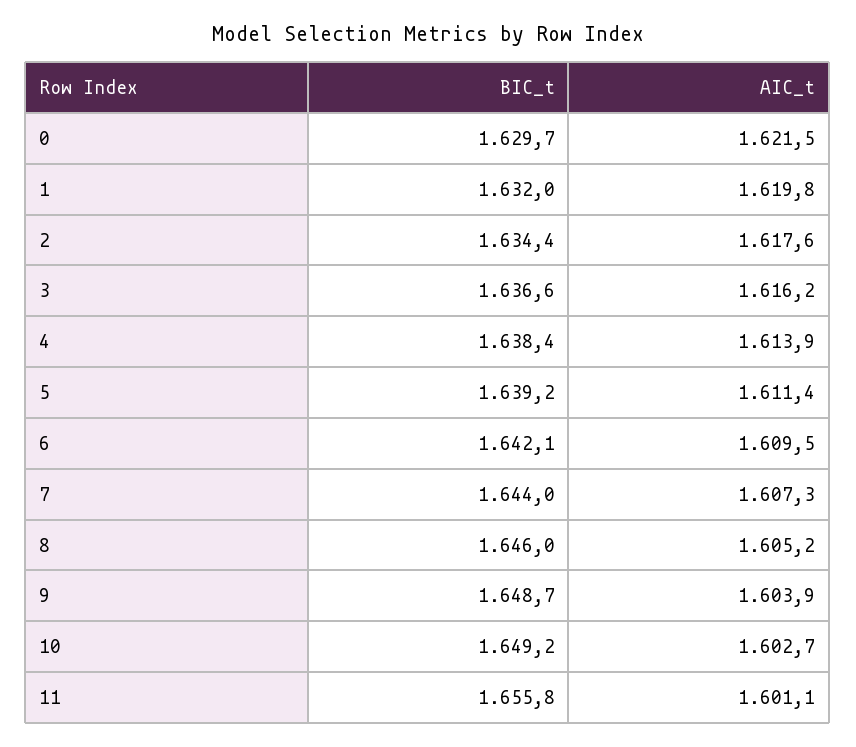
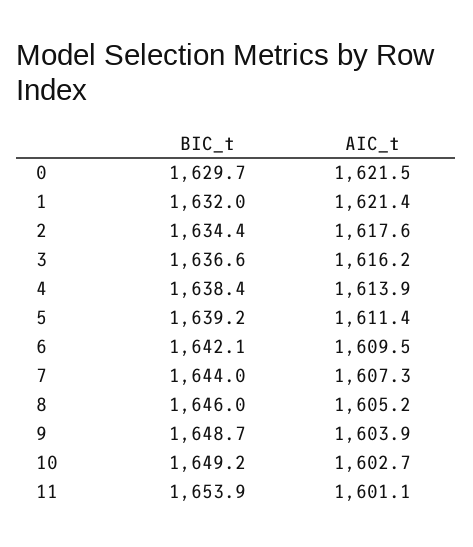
  {
    "BIC_t": {
      "0": 1629.7,
      "1": 1632,
      "2": 1634.4,
      "3": 1636.6,
      "4": 1638.4,
      "5": 1639.2,
      "6": 1642.1,
      "7": 1644,
      "8": 1646,
      "9": 1648.7,
      "10": 1649.2,
-     "11": 1655.8
+     "11": 1653.9
    },
    "AIC_t": {
      "0": 1621.5,
-     "1": 1619.8,
+     "1": 1621.4,
      "2": 1617.6,
      "3": 1616.2,
      "4": 1613.9,
      "5": 1611.4,
      "6": 1609.5,
      "7": 1607.3,
      "8": 1605.2,
      "9": 1603.9,
      "10": 1602.7,
      "11": 1601.1
    }
  }

